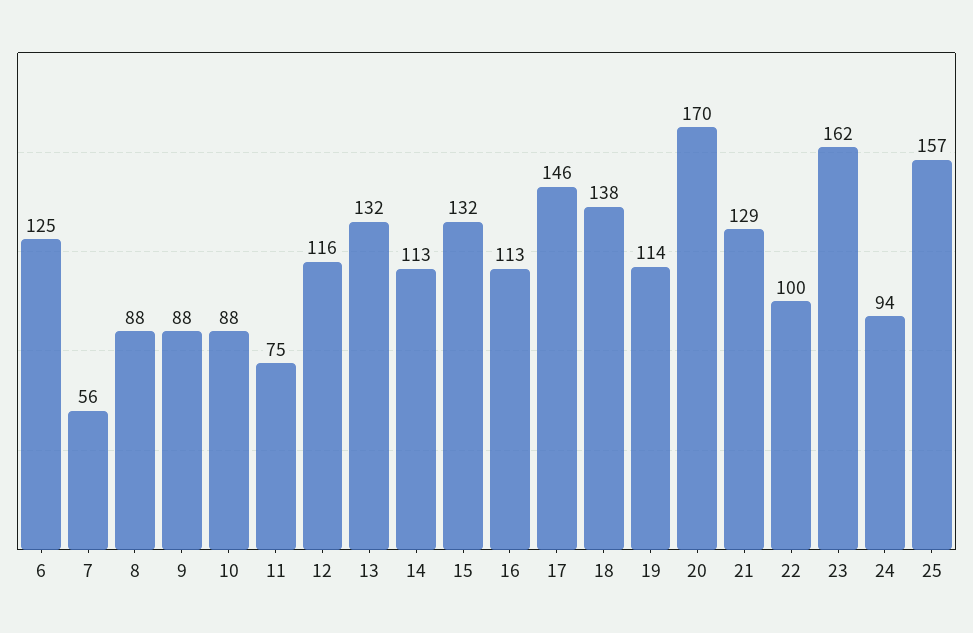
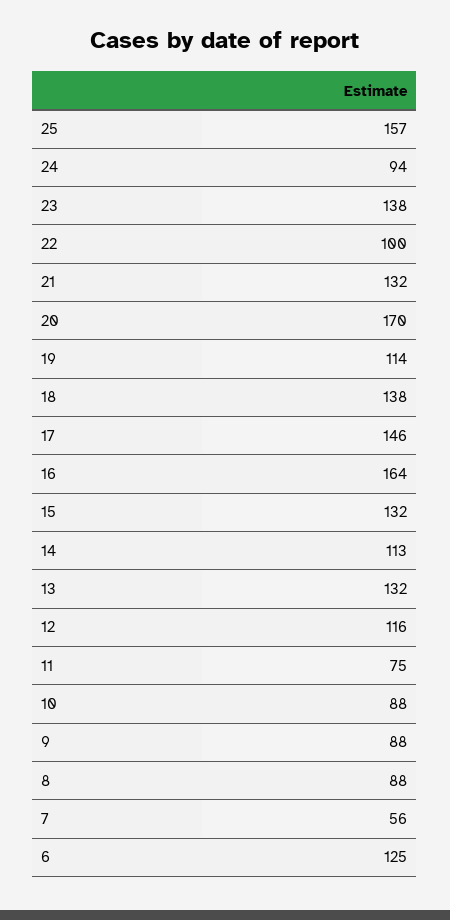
  {
    "6": 125,
    "7": 56,
    "8": 88,
    "9": 88,
    "10": 88,
    "11": 75,
    "12": 116,
    "13": 132,
    "14": 113,
    "15": 132,
-   "16": 113,
+   "16": 164,
    "17": 146,
    "18": 138,
    "19": 114,
    "20": 170,
-   "21": 129,
+   "21": 132,
    "22": 100,
-   "23": 162,
+   "23": 138,
    "24": 94,
    "25": 157
  }

